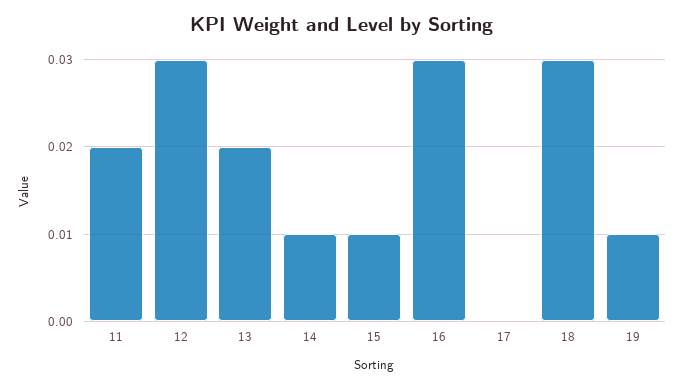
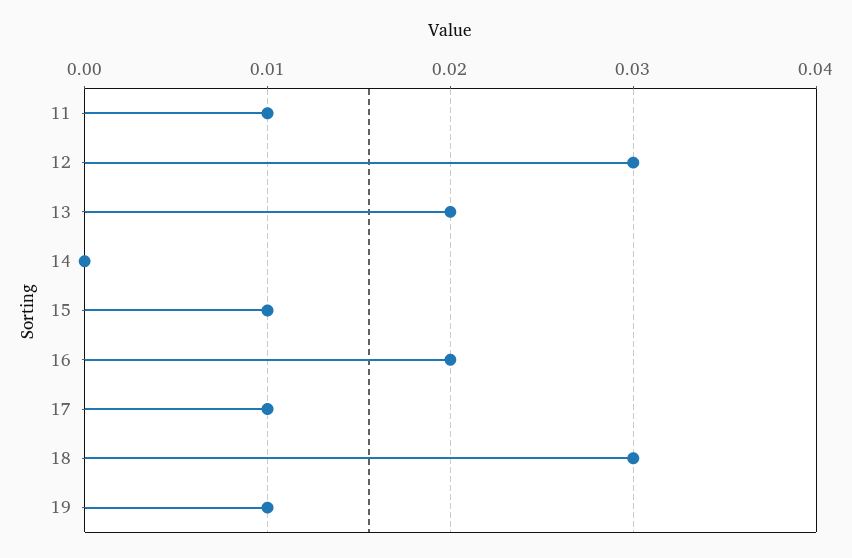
  {
-   "11": 0.02,
+   "11": 0.01,
    "12": 0.03,
    "13": 0.02,
-   "14": 0.01,
+   "14": 0,
    "15": 0.01,
-   "16": 0.03,
+   "16": 0.02,
-   "17": 0,
+   "17": 0.01,
    "18": 0.03,
    "19": 0.01
  }

